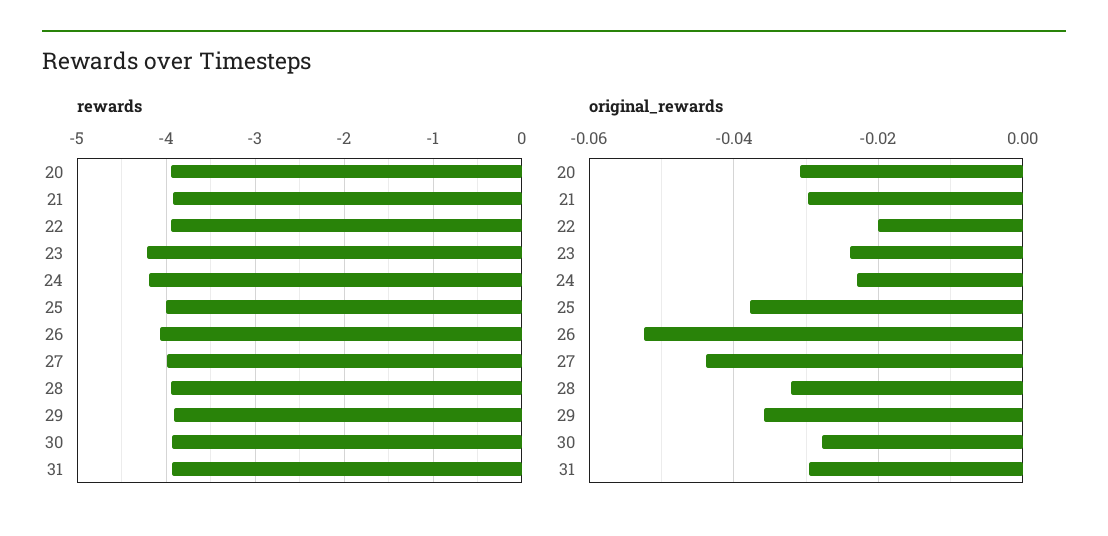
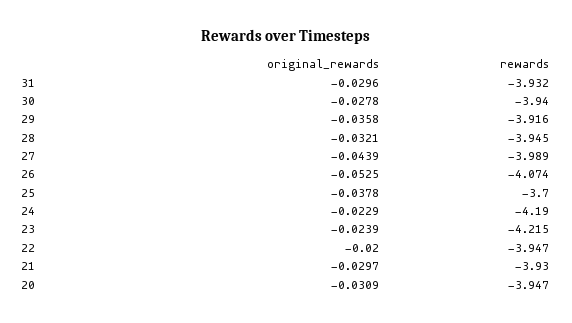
  {
    "rewards": {
      "20": -3.947,
      "21": -3.93,
      "22": -3.947,
      "23": -4.215,
      "24": -4.19,
-     "25": -4,
+     "25": -3.7,
      "26": -4.074,
      "27": -3.989,
      "28": -3.945,
      "29": -3.916,
      "30": -3.94,
      "31": -3.932
    },
    "original_rewards": {
      "20": -0.0309,
      "21": -0.0297,
      "22": -0.02,
      "23": -0.0239,
      "24": -0.0229,
      "25": -0.0378,
      "26": -0.0525,
      "27": -0.0439,
      "28": -0.0321,
      "29": -0.0358,
      "30": -0.0278,
      "31": -0.0296
    }
  }

